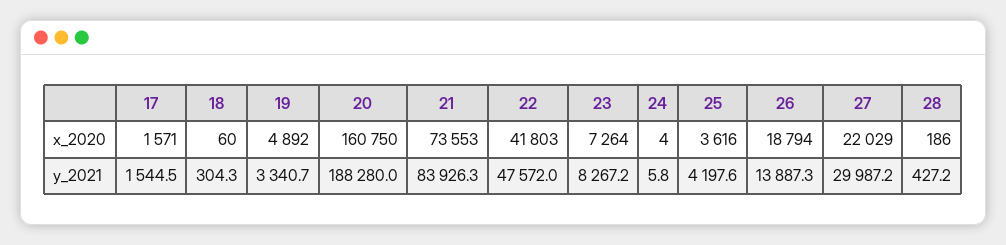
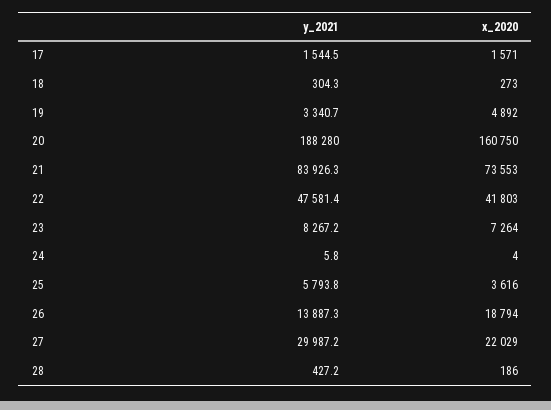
  {
    "17": {
      "x_2020": 1571,
      "y_2021": 1544.5
    },
    "18": {
-     "x_2020": 60,
+     "x_2020": 273,
      "y_2021": 304.3
    },
    "19": {
      "x_2020": 4892,
      "y_2021": 3340.7
    },
    "20": {
      "x_2020": 160750,
      "y_2021": 188280
    },
    "21": {
      "x_2020": 73553,
      "y_2021": 83926.3
    },
    "22": {
      "x_2020": 41803,
-     "y_2021": 47572
+     "y_2021": 47581.4
    },
    "23": {
      "x_2020": 7264,
      "y_2021": 8267.2
    },
    "24": {
      "x_2020": 4,
      "y_2021": 5.8
    },
    "25": {
      "x_2020": 3616,
-     "y_2021": 4197.6
+     "y_2021": 5793.8
    },
    "26": {
      "x_2020": 18794,
      "y_2021": 13887.3
    },
    "27": {
      "x_2020": 22029,
      "y_2021": 29987.2
    },
    "28": {
      "x_2020": 186,
      "y_2021": 427.2
    }
  }

